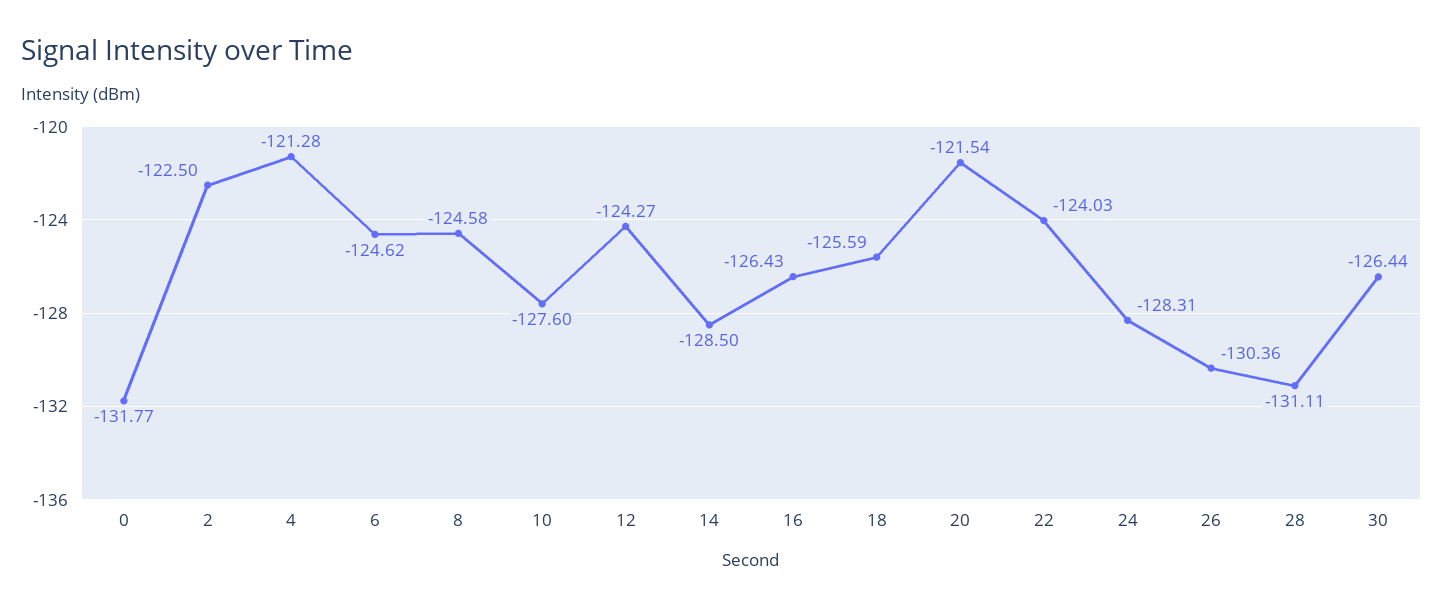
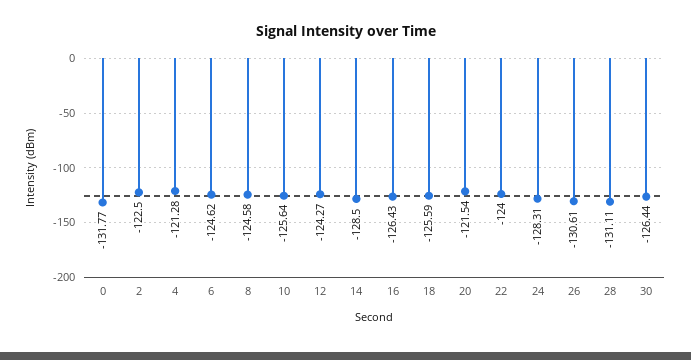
  {
    "0": -131.77,
    "2": -122.5,
    "4": -121.28,
    "6": -124.62,
    "8": -124.58,
-   "10": -127.6,
+   "10": -125.64,
    "12": -124.27,
    "14": -128.5,
    "16": -126.43,
    "18": -125.59,
    "20": -121.54,
-   "22": -124.03,
+   "22": -124,
    "24": -128.31,
-   "26": -130.36,
+   "26": -130.61,
    "28": -131.11,
    "30": -126.44
  }

